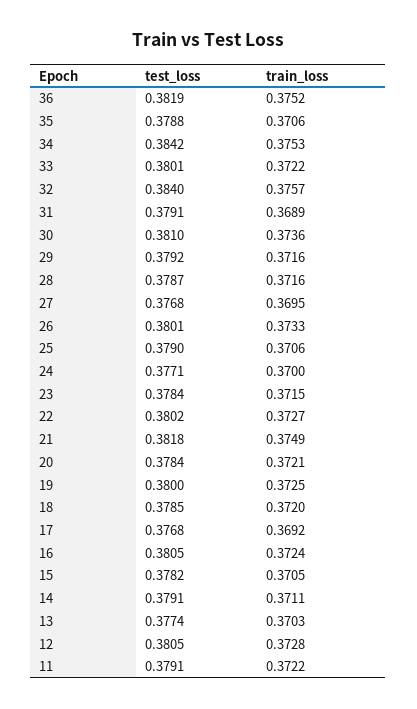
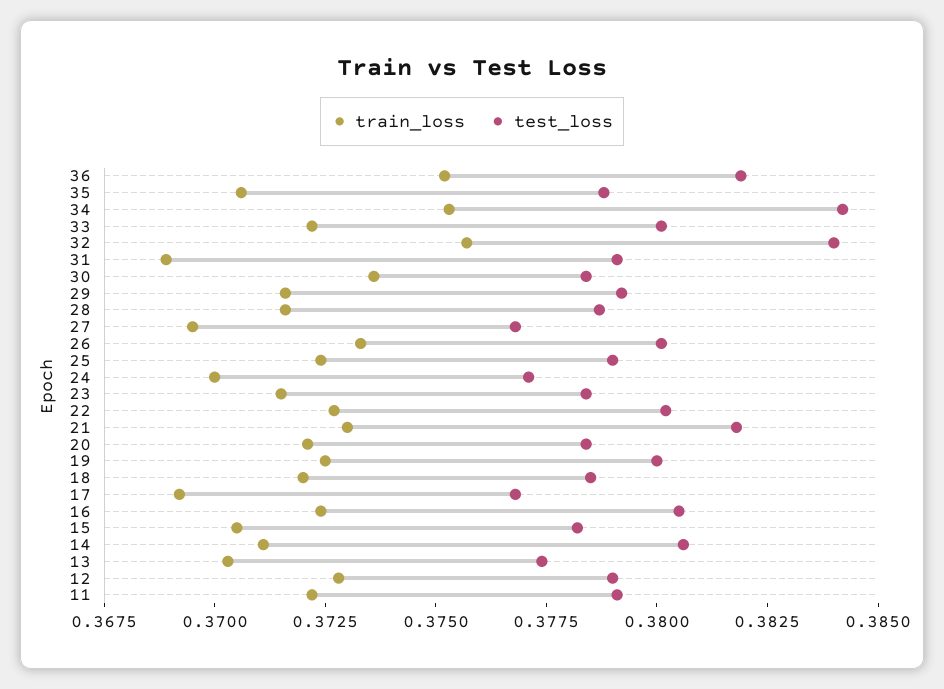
  {
    "test_loss": {
      "36": 0.3819,
      "35": 0.3788,
      "34": 0.3842,
      "33": 0.3801,
      "32": 0.384,
      "31": 0.3791,
-     "30": 0.381,
+     "30": 0.3785,
      "29": 0.3792,
      "28": 0.3787,
      "27": 0.3768,
      "26": 0.3801,
      "25": 0.379,
      "24": 0.3771,
      "23": 0.3784,
      "22": 0.3802,
      "21": 0.3818,
      "20": 0.3784,
      "19": 0.38,
      "18": 0.3785,
      "17": 0.3768,
      "16": 0.3805,
      "15": 0.3782,
-     "14": 0.3791,
+     "14": 0.3805,
      "13": 0.3774,
-     "12": 0.3805,
+     "12": 0.379,
      "11": 0.3791
    },
    "train_loss": {
      "36": 0.3752,
      "35": 0.3706,
      "34": 0.3753,
      "33": 0.3722,
      "32": 0.3757,
      "31": 0.3689,
      "30": 0.3736,
      "29": 0.3716,
      "28": 0.3716,
      "27": 0.3695,
      "26": 0.3733,
-     "25": 0.3706,
+     "25": 0.3725,
      "24": 0.37,
      "23": 0.3715,
      "22": 0.3727,
-     "21": 0.3749,
+     "21": 0.373,
      "20": 0.3721,
      "19": 0.3725,
      "18": 0.372,
      "17": 0.3692,
      "16": 0.3724,
      "15": 0.3705,
      "14": 0.3711,
      "13": 0.3703,
      "12": 0.3728,
      "11": 0.3722
    }
  }

